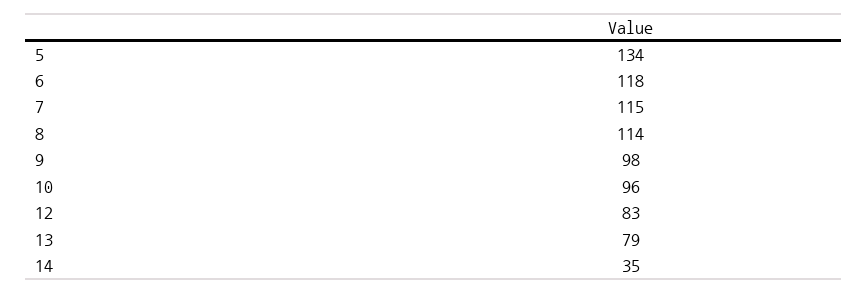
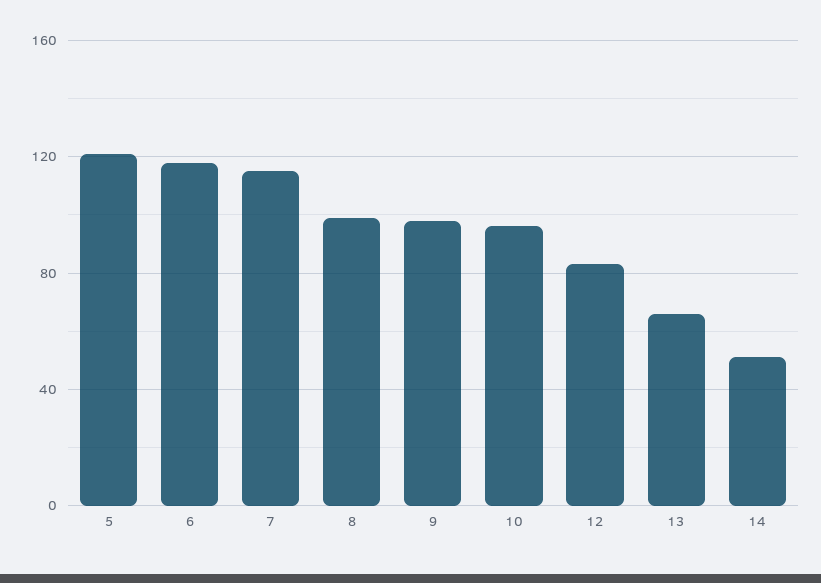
  {
-   "5": 134,
+   "5": 120,
    "6": 118,
    "7": 115,
-   "8": 114,
+   "8": 100,
    "9": 98,
    "10": 96,
    "12": 83,
-   "13": 79,
+   "13": 65,
-   "14": 35
+   "14": 50
  }

